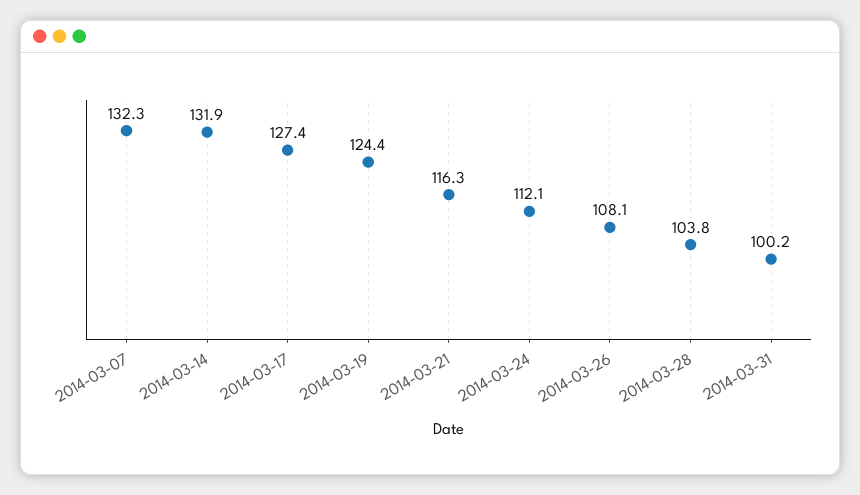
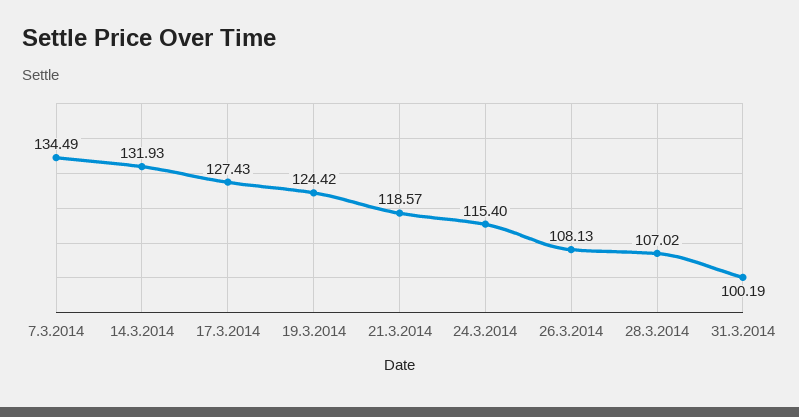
  {
-   "2014-03-07": 132.3,
+   "2014-03-07": 134.49,
    "2014-03-14": 131.93,
    "2014-03-17": 127.43,
    "2014-03-19": 124.42,
-   "2014-03-21": 116.3,
+   "2014-03-21": 118.57,
-   "2014-03-24": 112.1,
+   "2014-03-24": 115.4,
    "2014-03-26": 108.13,
-   "2014-03-28": 103.8,
+   "2014-03-28": 107.02,
    "2014-03-31": 100.19
  }

